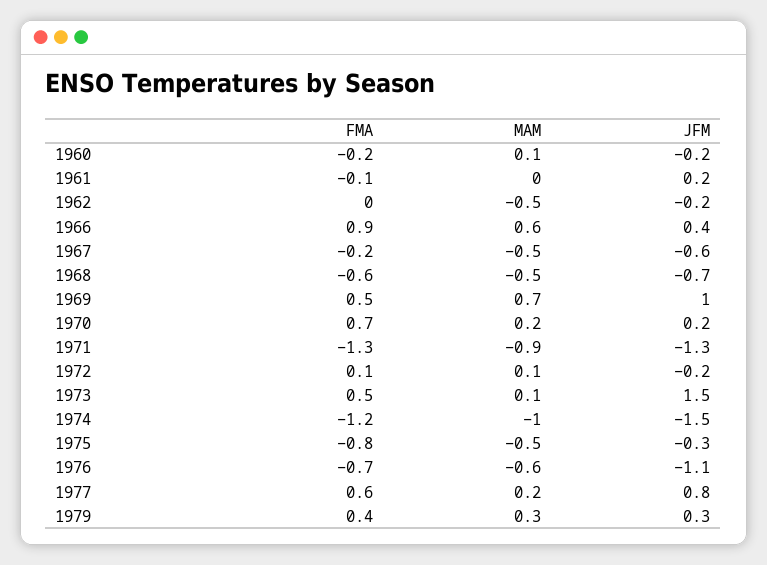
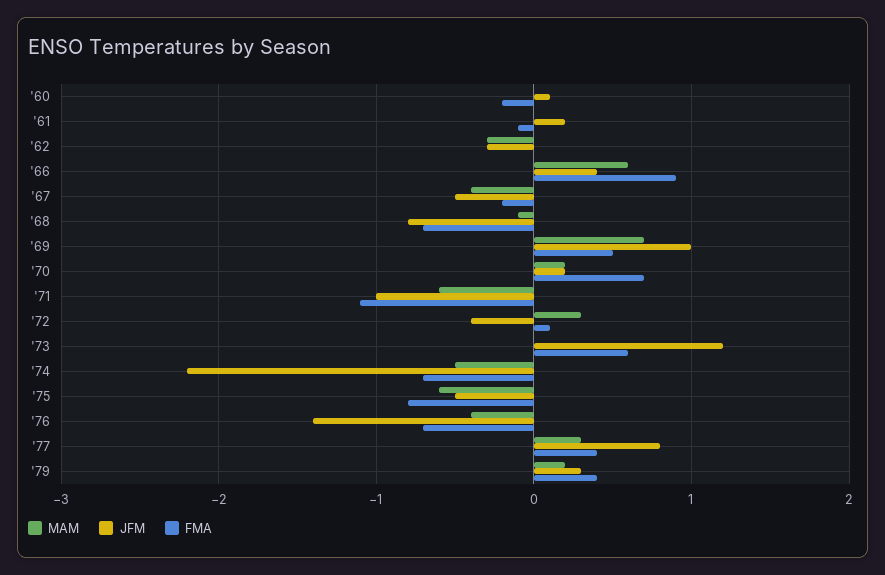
  {
    "FMA": {
      "1960": -0.2,
      "1961": -0.1,
      "1962": 0,
      "1966": 0.9,
      "1967": -0.2,
-     "1968": -0.6,
+     "1968": -0.7,
      "1969": 0.5,
      "1970": 0.7,
-     "1971": -1.3,
+     "1971": -1.1,
      "1972": 0.1,
-     "1973": 0.5,
+     "1973": 0.6,
-     "1974": -1.2,
+     "1974": -0.7,
      "1975": -0.8,
      "1976": -0.7,
-     "1977": 0.6,
+     "1977": 0.4,
      "1979": 0.4
    },
    "MAM": {
-     "1960": 0.1,
+     "1960": 0,
      "1961": 0,
-     "1962": -0.5,
+     "1962": -0.3,
      "1966": 0.6,
-     "1967": -0.5,
+     "1967": -0.4,
-     "1968": -0.5,
+     "1968": -0.1,
      "1969": 0.7,
      "1970": 0.2,
-     "1971": -0.9,
+     "1971": -0.6,
-     "1972": 0.1,
+     "1972": 0.3,
-     "1973": 0.1,
+     "1973": 0,
-     "1974": -1,
+     "1974": -0.5,
-     "1975": -0.5,
+     "1975": -0.6,
-     "1976": -0.6,
+     "1976": -0.4,
-     "1977": 0.2,
+     "1977": 0.3,
-     "1979": 0.3
+     "1979": 0.2
    },
    "JFM": {
-     "1960": -0.2,
+     "1960": 0.1,
      "1961": 0.2,
-     "1962": -0.2,
+     "1962": -0.3,
      "1966": 0.4,
-     "1967": -0.6,
+     "1967": -0.5,
-     "1968": -0.7,
+     "1968": -0.8,
      "1969": 1,
      "1970": 0.2,
-     "1971": -1.3,
+     "1971": -1,
-     "1972": -0.2,
+     "1972": -0.4,
-     "1973": 1.5,
+     "1973": 1.2,
-     "1974": -1.5,
+     "1974": -2.2,
-     "1975": -0.3,
+     "1975": -0.5,
-     "1976": -1.1,
+     "1976": -1.4,
      "1977": 0.8,
      "1979": 0.3
    }
  }

